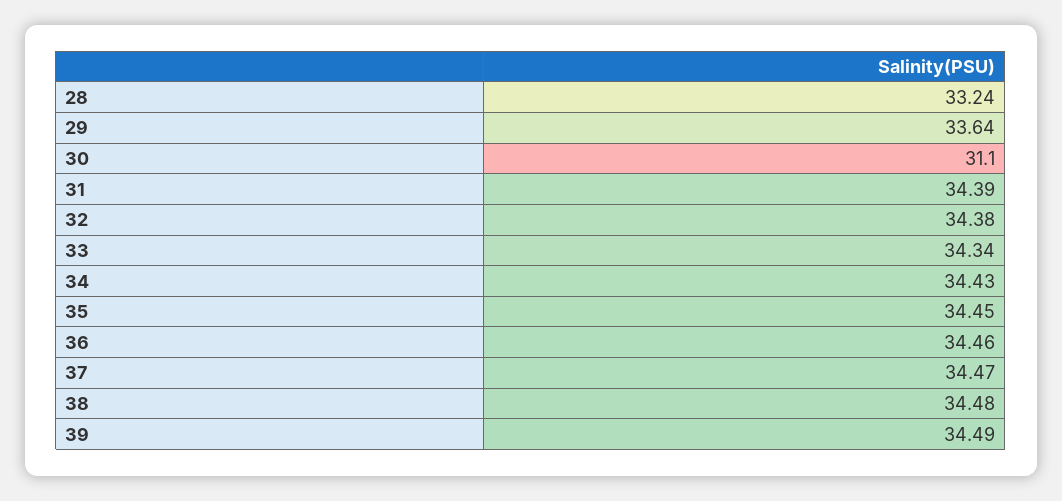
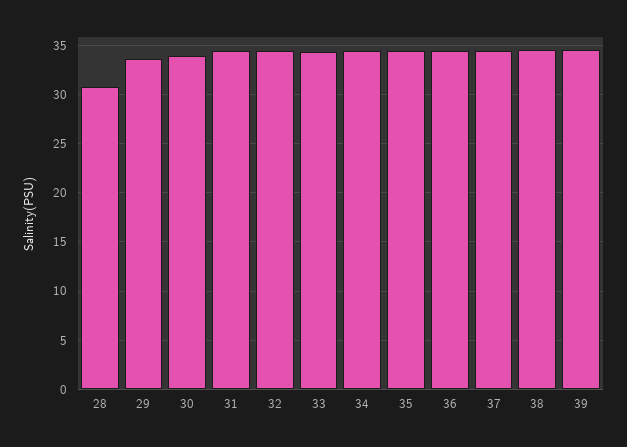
  {
-   "28": 33.24,
+   "28": 31,
    "29": 33.64,
-   "30": 31.1,
+   "30": 34,
    "31": 34.39,
    "32": 34.38,
    "33": 34.34,
    "34": 34.43,
    "35": 34.45,
    "36": 34.46,
    "37": 34.47,
    "38": 34.48,
    "39": 34.49
  }

